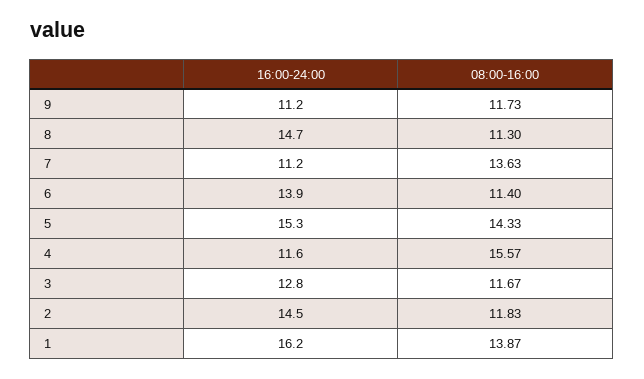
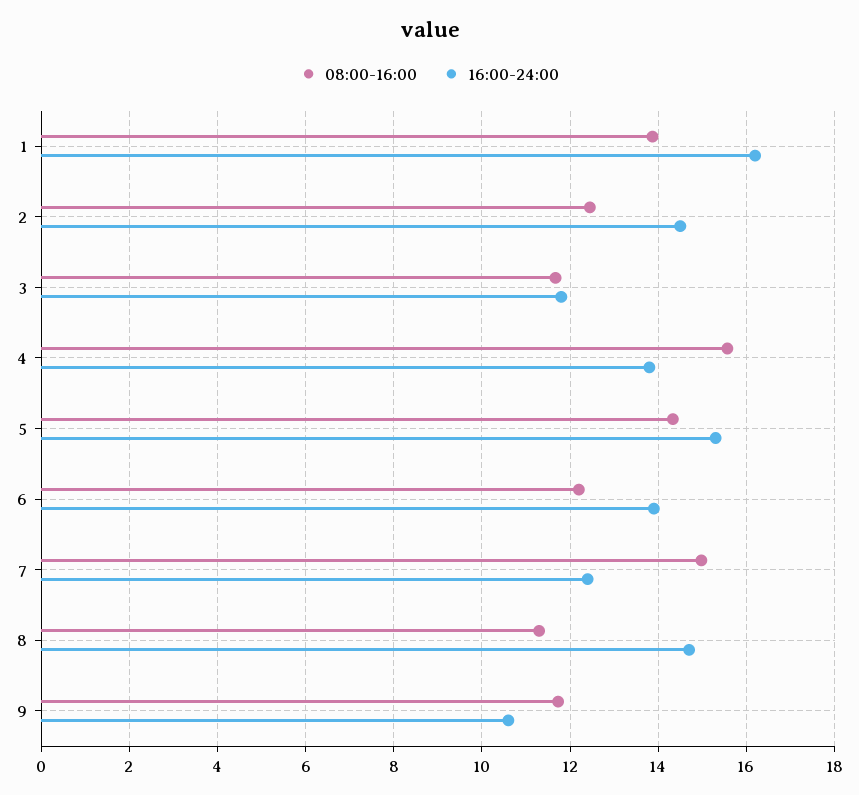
  {
    "16:00-24:00": {
-     "9": 11.2,
+     "9": 10.6,
      "8": 14.7,
-     "7": 11.2,
+     "7": 12.4,
      "6": 13.9,
      "5": 15.3,
-     "4": 11.6,
+     "4": 13.8,
-     "3": 12.8,
+     "3": 11.8,
      "2": 14.5,
      "1": 16.2
    },
    "08:00-16:00": {
      "9": 11.73,
      "8": 11.3,
-     "7": 13.63,
+     "7": 15,
-     "6": 11.4,
+     "6": 12.2,
      "5": 14.33,
      "4": 15.57,
      "3": 11.67,
-     "2": 11.83,
+     "2": 12.4,
      "1": 13.87
    }
  }

